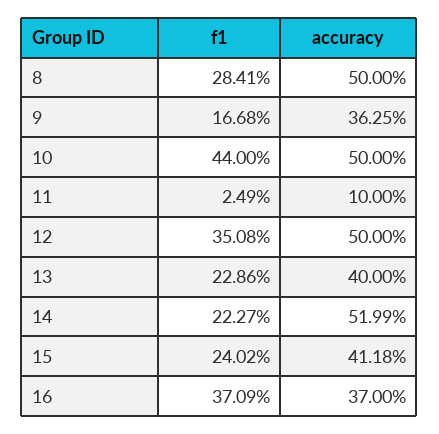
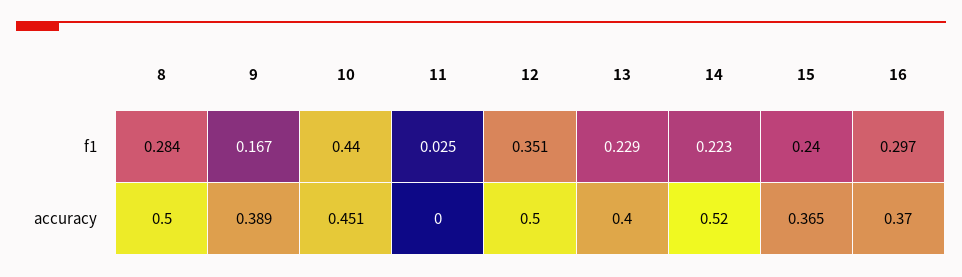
  {
    "f1": {
      "8": 0.2841,
      "9": 0.1668,
      "10": 0.44,
      "11": 0.0249,
      "12": 0.3508,
      "13": 0.2286,
      "14": 0.2227,
      "15": 0.2402,
-     "16": 0.3709
+     "16": 0.297
    },
    "accuracy": {
      "8": 0.5,
-     "9": 0.3625,
+     "9": 0.389,
-     "10": 0.5,
+     "10": 0.451,
-     "11": 0.1,
+     "11": 0,
      "12": 0.5,
      "13": 0.4,
      "14": 0.5199,
-     "15": 0.4118,
+     "15": 0.365,
      "16": 0.37
    }
  }

